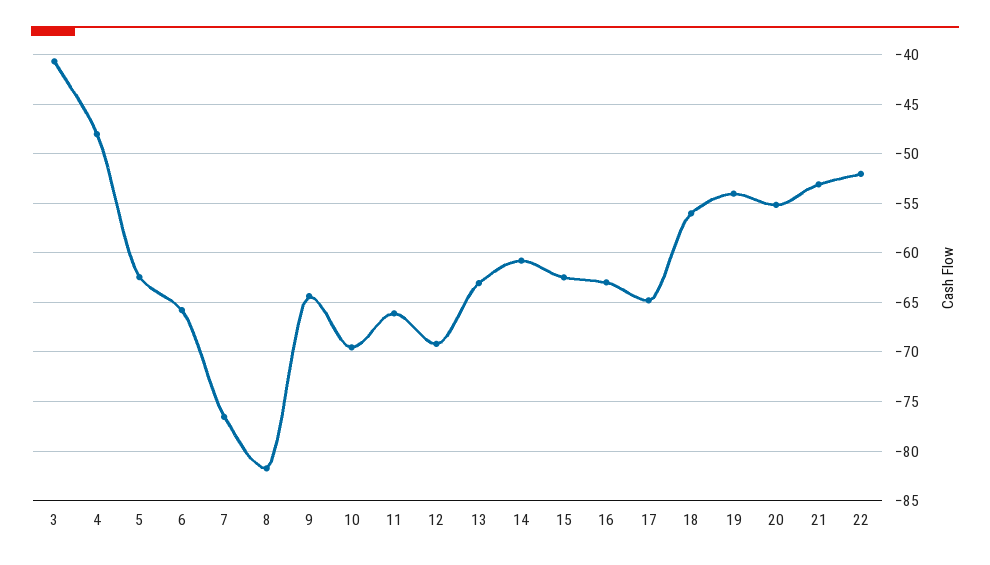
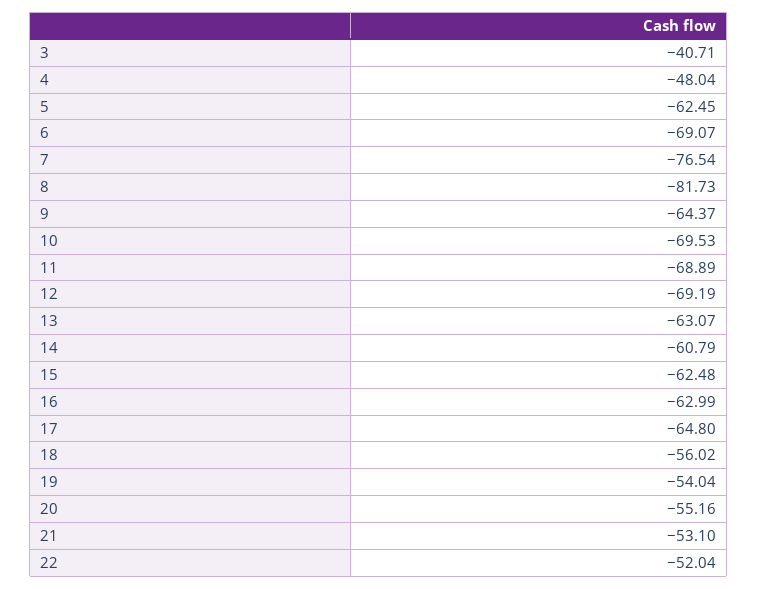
  {
    "3": -40.71,
    "4": -48.04,
    "5": -62.45,
-   "6": -66,
+   "6": -69.07,
    "7": -76.54,
    "8": -81.73,
    "9": -64.37,
    "10": -69.53,
-   "11": -66,
+   "11": -68.89,
    "12": -69.19,
    "13": -63.07,
    "14": -60.79,
    "15": -62.48,
    "16": -62.99,
    "17": -64.8,
    "18": -56.02,
    "19": -54.04,
    "20": -55.16,
    "21": -53.1,
    "22": -52.04
  }

